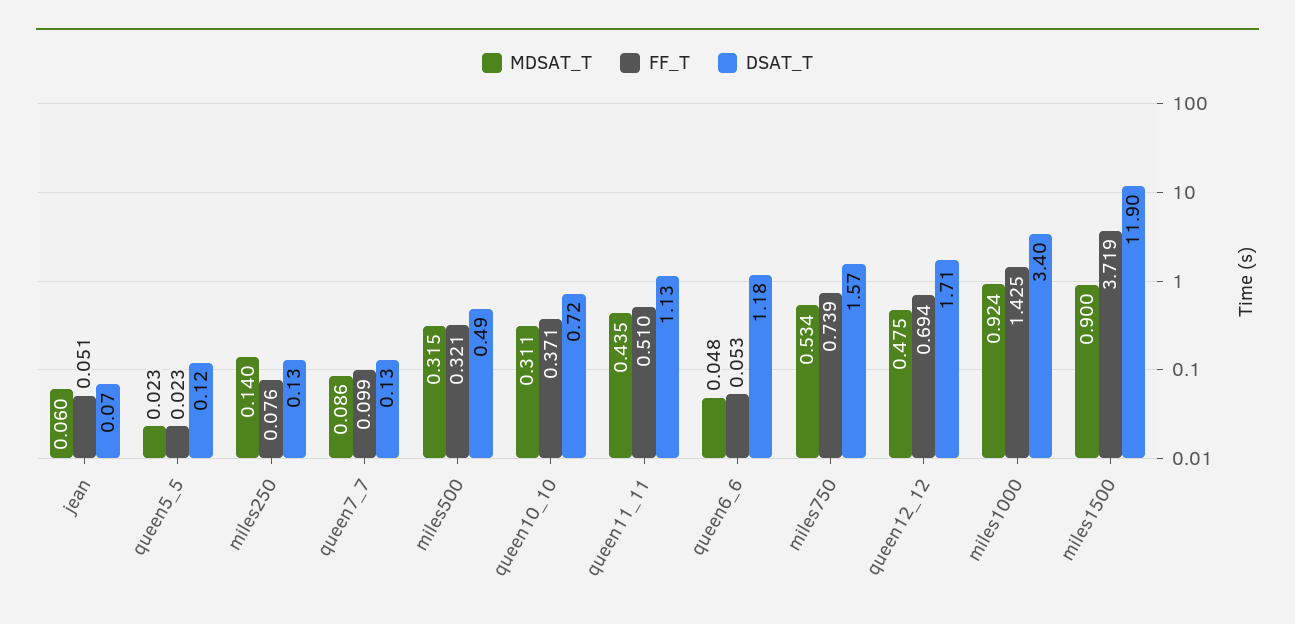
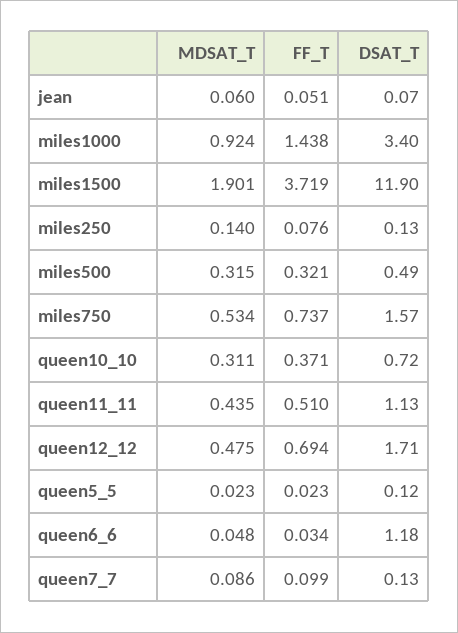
  {
    "MDSAT_T": {
      "jean": 0.06,
      "queen5_5": 0.023,
      "miles250": 0.14,
      "queen7_7": 0.086,
      "miles500": 0.315,
      "queen10_10": 0.311,
      "queen11_11": 0.435,
      "queen6_6": 0.048,
      "miles750": 0.534,
      "queen12_12": 0.475,
      "miles1000": 0.924,
-     "miles1500": 0.9
+     "miles1500": 1.901
    },
    "FF_T": {
      "jean": 0.051,
      "queen5_5": 0.023,
      "miles250": 0.076,
      "queen7_7": 0.099,
      "miles500": 0.321,
      "queen10_10": 0.371,
      "queen11_11": 0.51,
-     "queen6_6": 0.053,
+     "queen6_6": 0.034,
-     "miles750": 0.739,
+     "miles750": 0.737,
      "queen12_12": 0.694,
-     "miles1000": 1.425,
+     "miles1000": 1.438,
      "miles1500": 3.719
    },
    "DSAT_T": {
      "jean": 0.07,
      "queen5_5": 0.12,
      "miles250": 0.13,
      "queen7_7": 0.13,
      "miles500": 0.49,
      "queen10_10": 0.72,
      "queen11_11": 1.13,
      "queen6_6": 1.18,
      "miles750": 1.57,
      "queen12_12": 1.71,
      "miles1000": 3.4,
      "miles1500": 11.9
    }
  }

